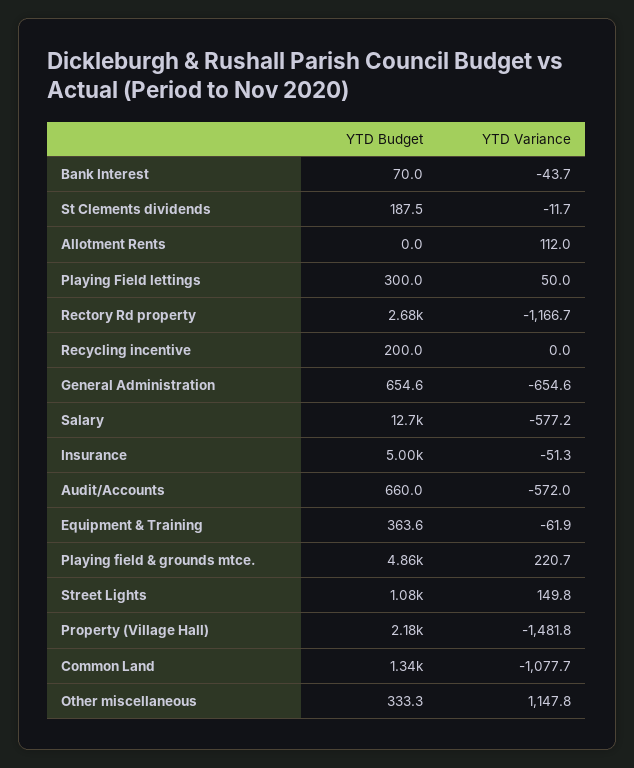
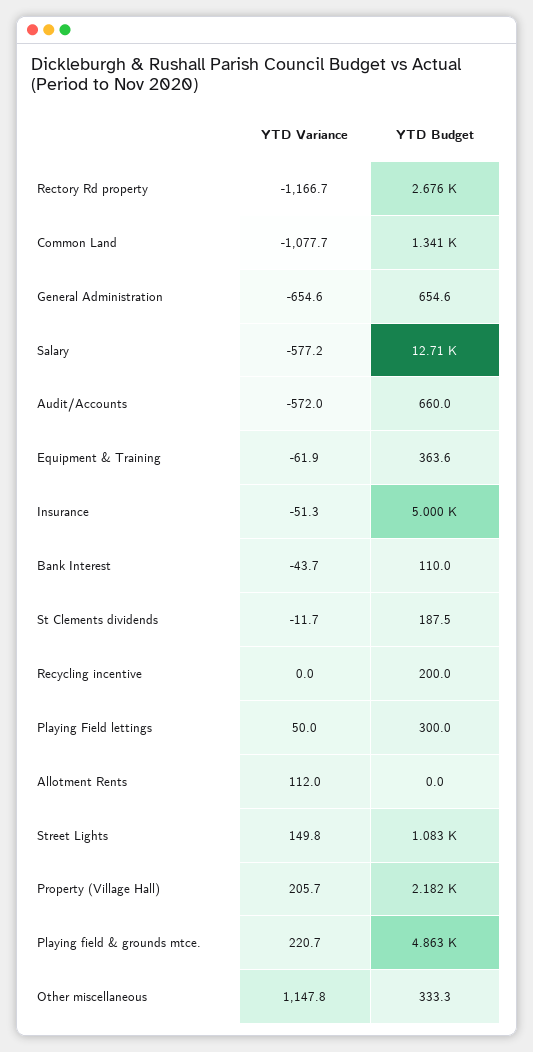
  {
    "YTD Budget": {
-     "Bank Interest": 70,
+     "Bank Interest": 110,
      "St Clements dividends": 187.5,
      "Allotment Rents": 0,
      "Playing Field lettings": 300,
      "Rectory Rd property": 2676,
      "Recycling incentive": 200,
      "General Administration": 654.6,
      "Salary": 12710,
      "Insurance": 5000,
      "Audit/Accounts": 660,
      "Equipment & Training": 363.6,
      "Playing field & grounds mtce.": 4863,
      "Street Lights": 1083,
      "Property (Village Hall)": 2182,
      "Common Land": 1341,
      "Other miscellaneous": 333.3
    },
    "YTD Variance": {
      "Bank Interest": -43.7,
      "St Clements dividends": -11.7,
      "Allotment Rents": 112,
      "Playing Field lettings": 50,
      "Rectory Rd property": -1166.7,
      "Recycling incentive": 0,
      "General Administration": -654.6,
      "Salary": -577.2,
      "Insurance": -51.3,
      "Audit/Accounts": -572,
      "Equipment & Training": -61.9,
      "Playing field & grounds mtce.": 220.7,
      "Street Lights": 149.8,
-     "Property (Village Hall)": -1481.8,
+     "Property (Village Hall)": 205.7,
      "Common Land": -1077.7,
      "Other miscellaneous": 1147.8
    }
  }

